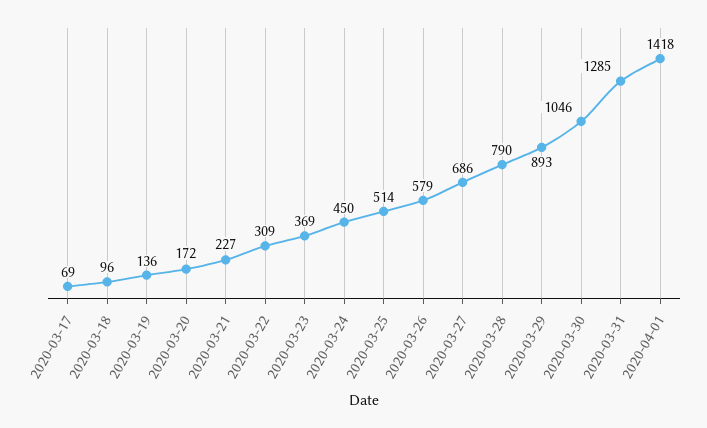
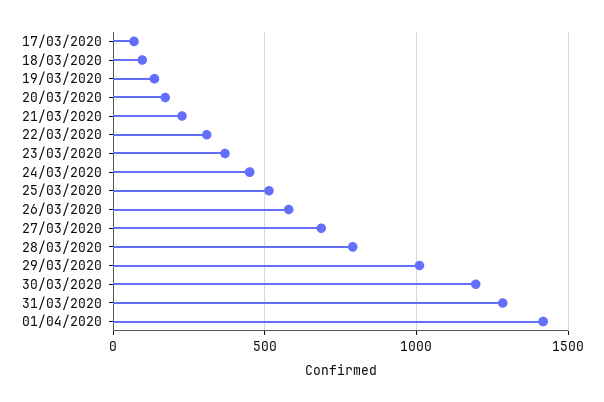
  {
    "2020-03-17": 69,
    "2020-03-18": 96,
    "2020-03-19": 136,
    "2020-03-20": 172,
    "2020-03-21": 227,
    "2020-03-22": 309,
    "2020-03-23": 369,
    "2020-03-24": 450,
    "2020-03-25": 514,
    "2020-03-26": 579,
    "2020-03-27": 686,
    "2020-03-28": 790,
-   "2020-03-29": 893,
+   "2020-03-29": 1000,
-   "2020-03-30": 1046,
+   "2020-03-30": 1200,
    "2020-03-31": 1285,
    "2020-04-01": 1418
  }

